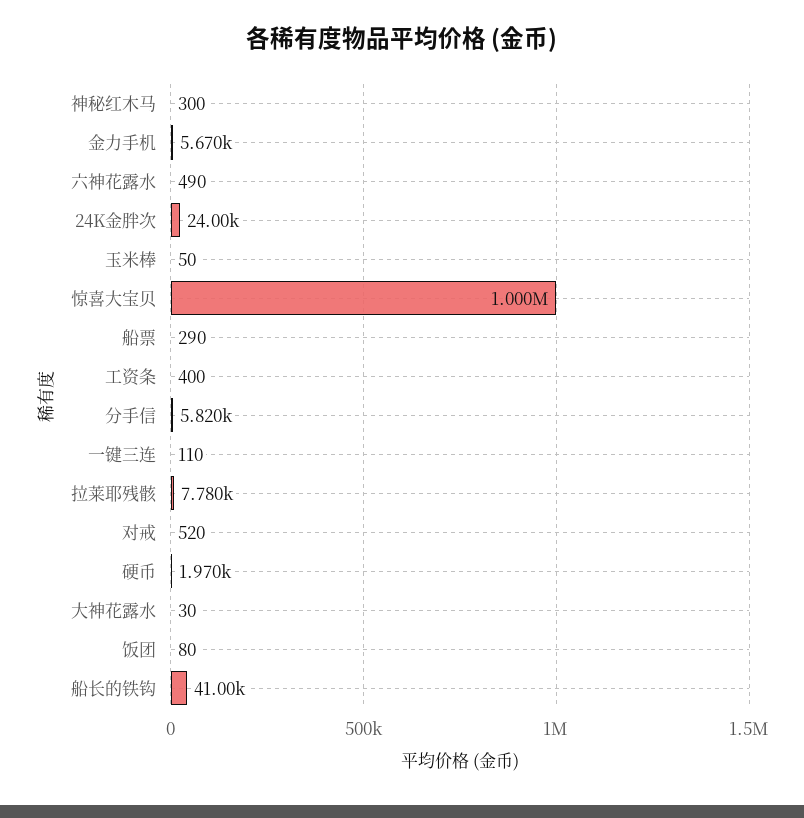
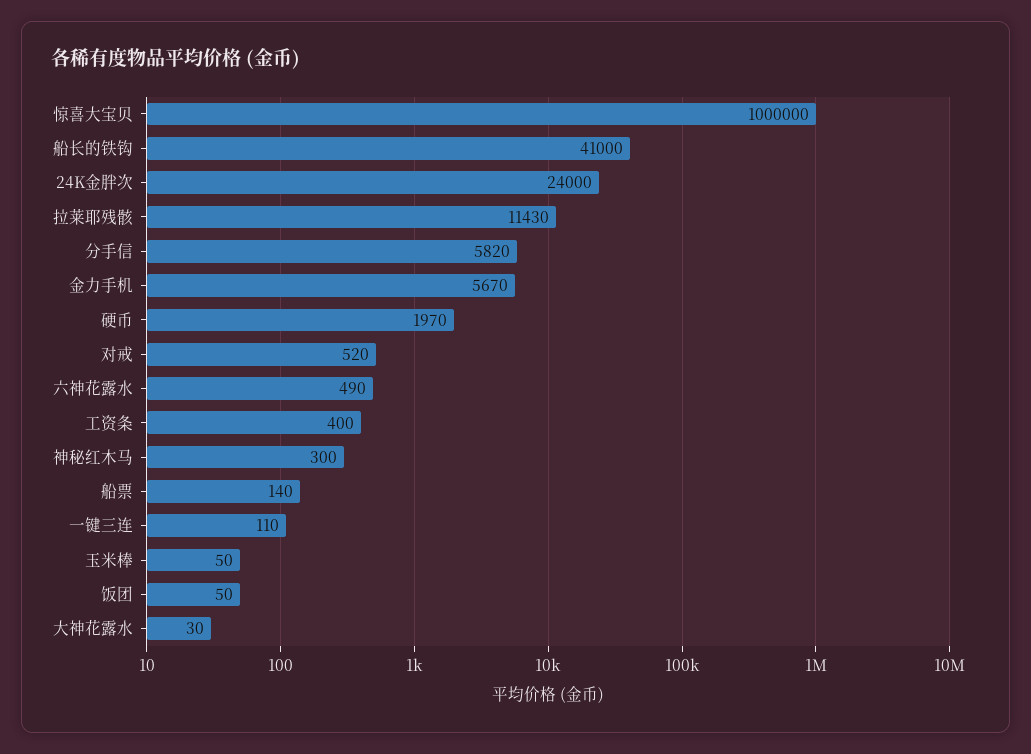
  {
    "神秘红木马": 300,
    "金力手机": 5670,
    "六神花露水": 490,
    "24K金胖次": 24000,
    "玉米棒": 50,
    "惊喜大宝贝": 1000000,
-   "船票": 290,
+   "船票": 140,
    "工资条": 400,
    "分手信": 5820,
    "一键三连": 110,
-   "拉莱耶残骸": 7780,
+   "拉莱耶残骸": 11430,
    "对戒": 520,
    "硬币": 1970,
    "大神花露水": 30,
-   "饭团": 80,
+   "饭团": 50,
    "船长的铁钩": 41000
  }

